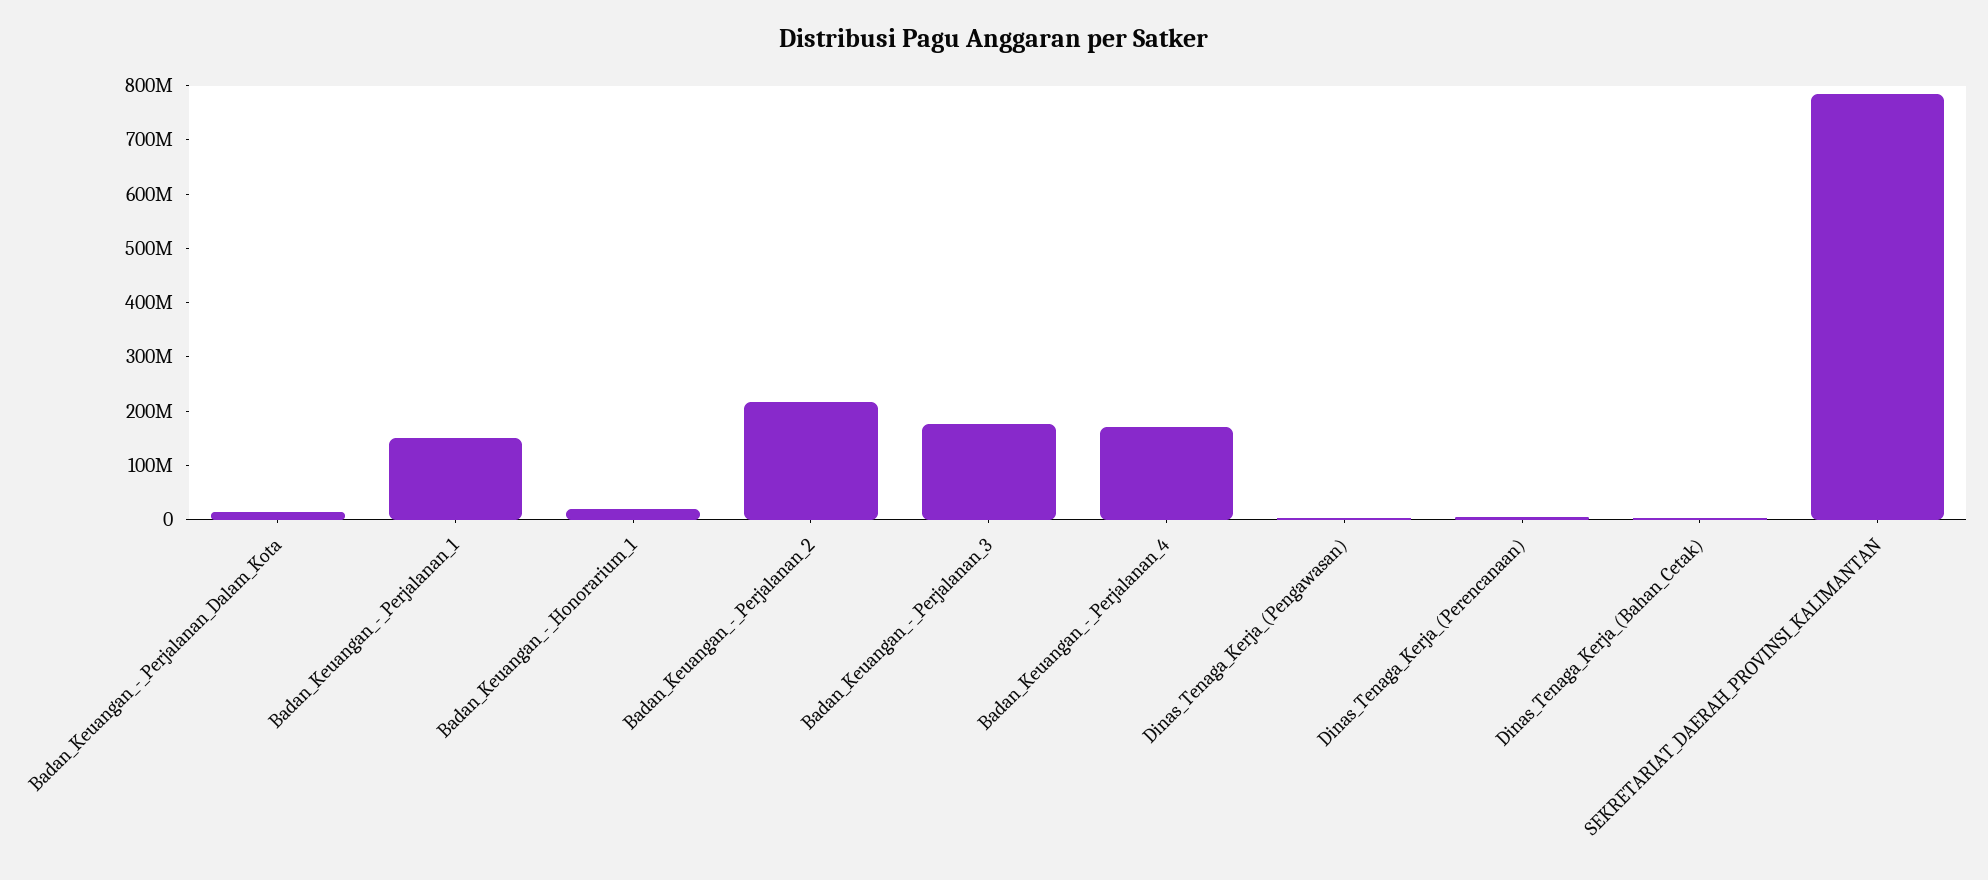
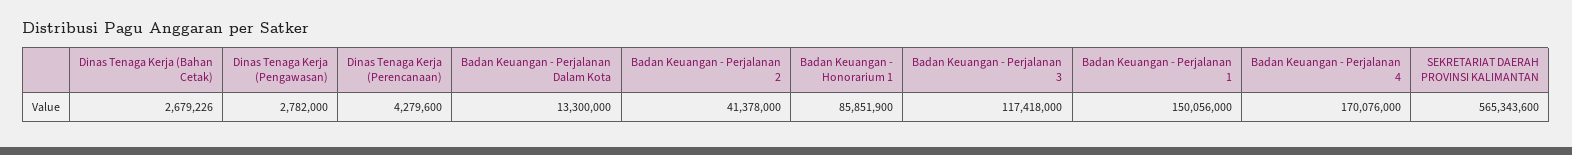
  {
    "Badan_Keuangan_-_Perjalanan_Dalam_Kota": 13300000,
    "Badan_Keuangan_-_Perjalanan_1": 150056000,
-   "Badan_Keuangan_-_Honorarium_1": 20000000,
+   "Badan_Keuangan_-_Honorarium_1": 85851900,
-   "Badan_Keuangan_-_Perjalanan_2": 220000000,
+   "Badan_Keuangan_-_Perjalanan_2": 41378000,
-   "Badan_Keuangan_-_Perjalanan_3": 180000000,
+   "Badan_Keuangan_-_Perjalanan_3": 117418000,
    "Badan_Keuangan_-_Perjalanan_4": 170076000,
    "Dinas_Tenaga_Kerja_(Pengawasan)": 2782000,
    "Dinas_Tenaga_Kerja_(Perencanaan)": 4279600,
    "Dinas_Tenaga_Kerja_(Bahan_Cetak)": 2679226,
-   "SEKRETARIAT_DAERAH_PROVINSI_KALIMANTAN": 780000000
+   "SEKRETARIAT_DAERAH_PROVINSI_KALIMANTAN": 565343600
  }

